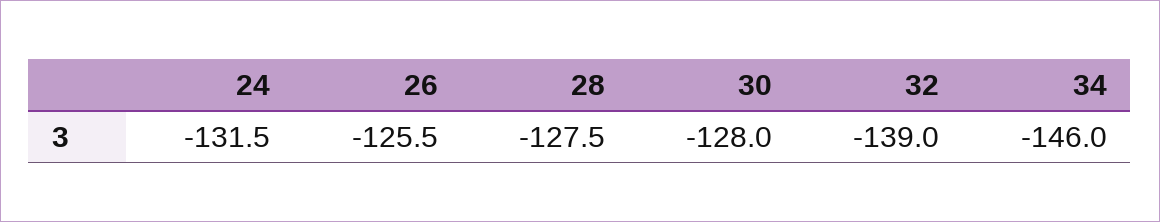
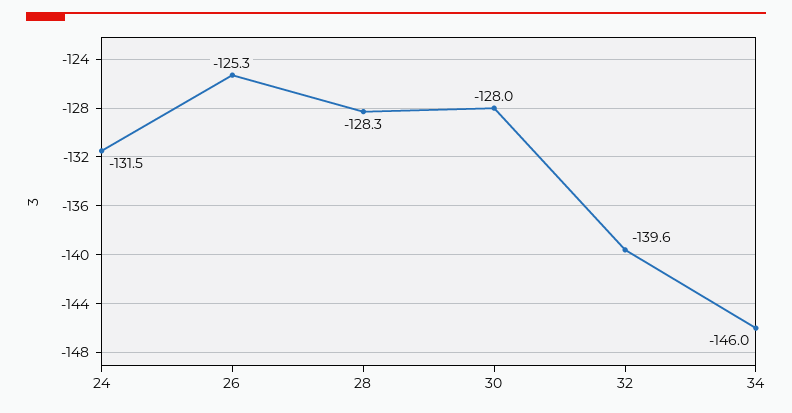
  {
    "24": -131.5,
-   "26": -125.5,
+   "26": -125.3,
-   "28": -127.5,
+   "28": -128.3,
    "30": -128,
-   "32": -139,
+   "32": -139.6,
    "34": -146
  }

